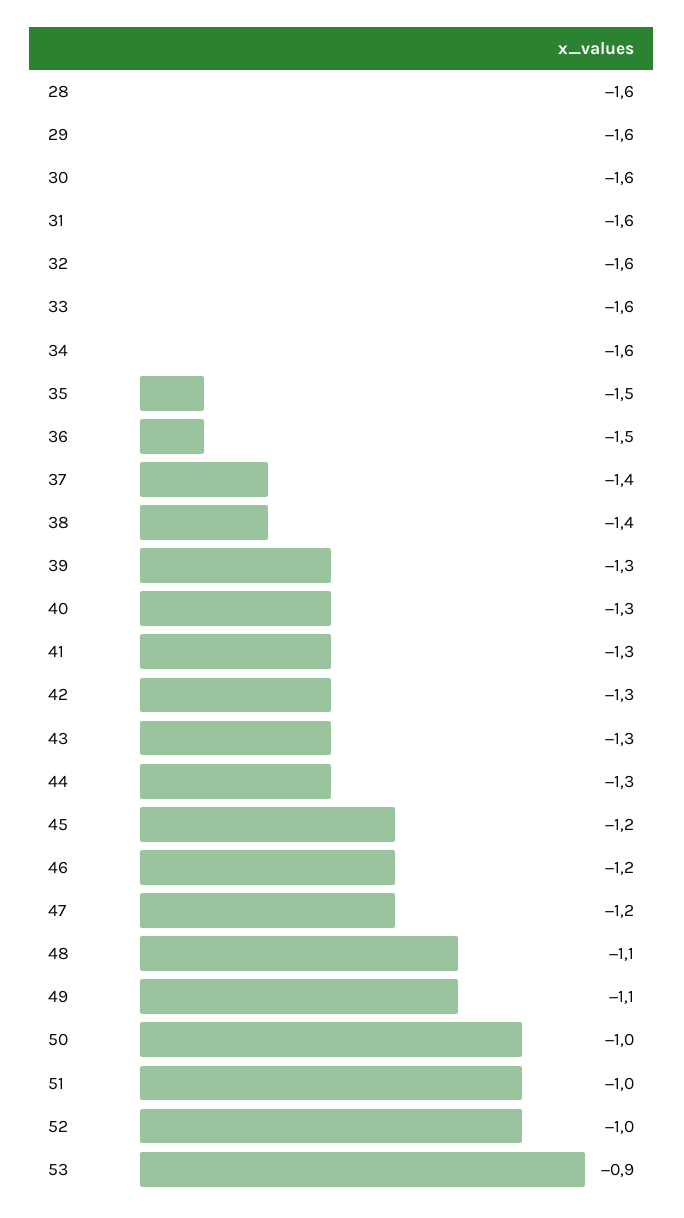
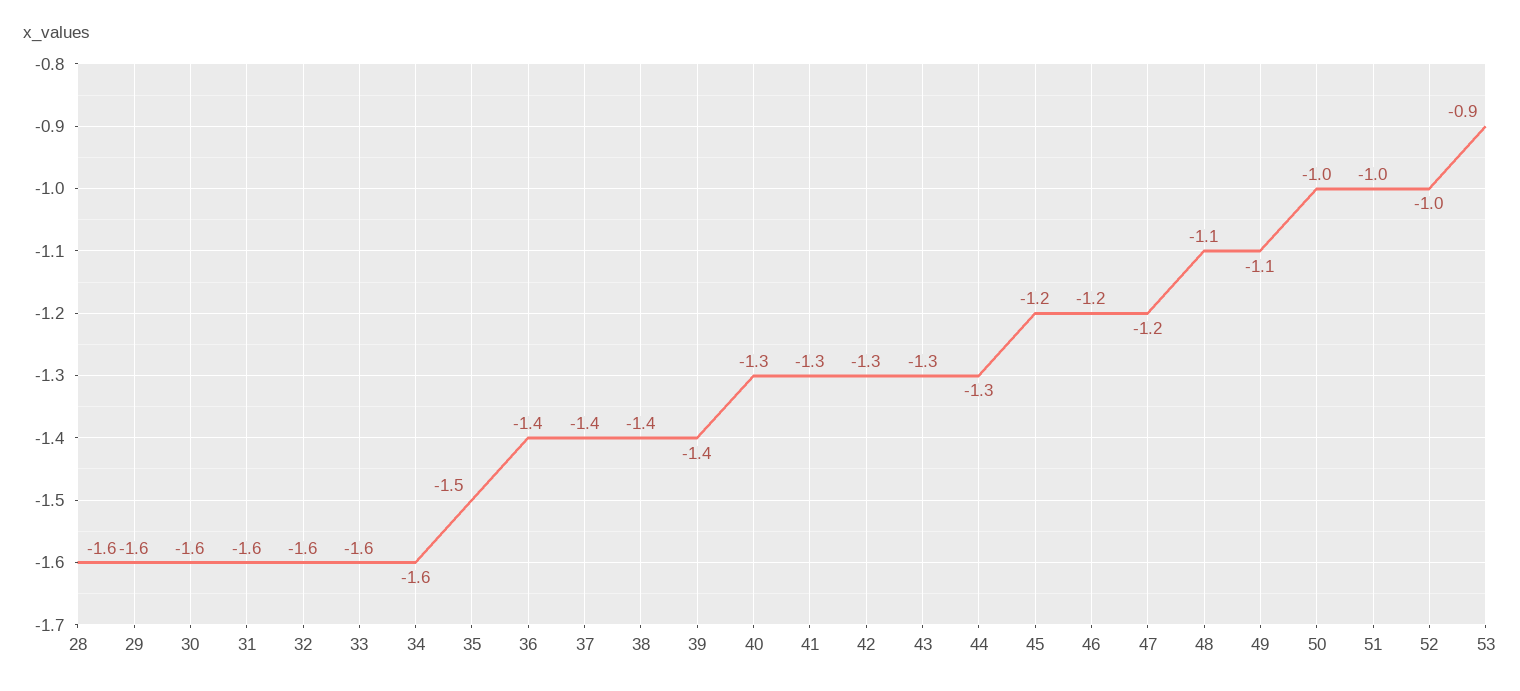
  {
    "28": -1.6,
    "29": -1.6,
    "30": -1.6,
    "31": -1.6,
    "32": -1.6,
    "33": -1.6,
    "34": -1.6,
    "35": -1.5,
-   "36": -1.5,
+   "36": -1.4,
    "37": -1.4,
    "38": -1.4,
-   "39": -1.3,
+   "39": -1.4,
    "40": -1.3,
    "41": -1.3,
    "42": -1.3,
    "43": -1.3,
    "44": -1.3,
    "45": -1.2,
    "46": -1.2,
    "47": -1.2,
    "48": -1.1,
    "49": -1.1,
    "50": -1,
    "51": -1,
    "52": -1,
    "53": -0.9
  }

